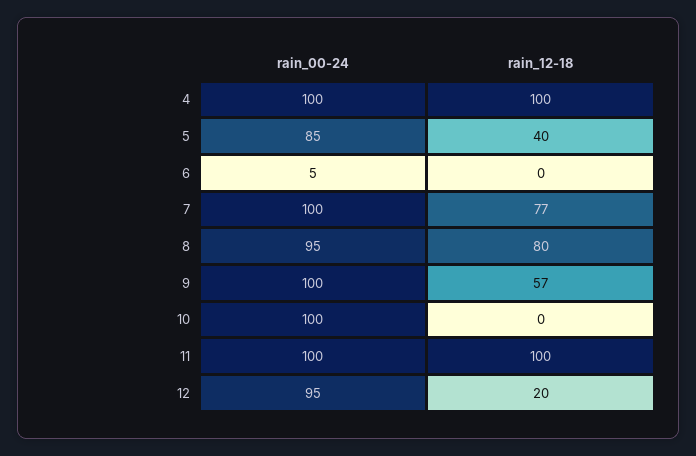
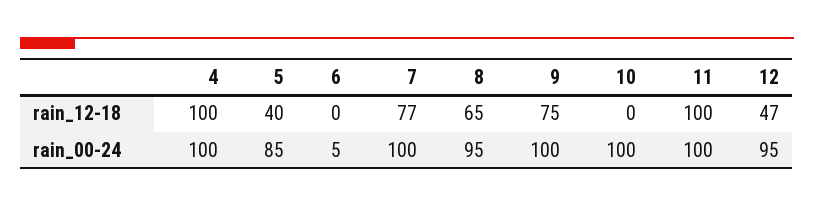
  {
    "rain_00-24": {
      "4": 100,
      "5": 85,
      "6": 5,
      "7": 100,
      "8": 95,
      "9": 100,
      "10": 100,
      "11": 100,
      "12": 95
    },
    "rain_12-18": {
      "4": 100,
      "5": 40,
      "6": 0,
      "7": 77,
-     "8": 80,
+     "8": 65,
-     "9": 57,
+     "9": 75,
      "10": 0,
      "11": 100,
-     "12": 20
+     "12": 47
    }
  }

